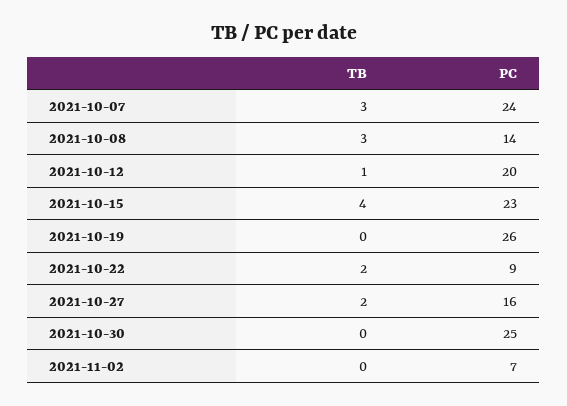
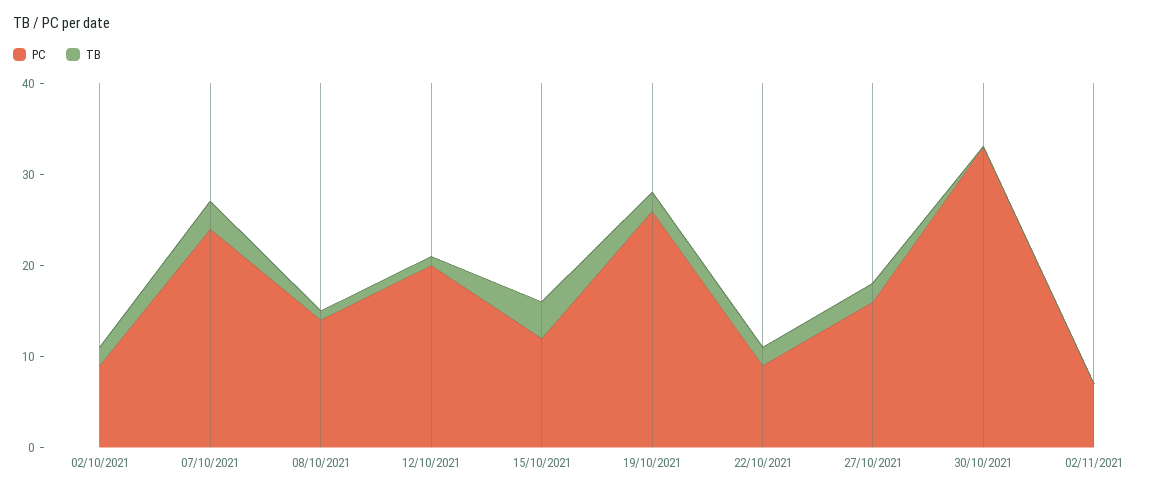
  {
    "TB": {
      "2021-10-07": 3,
-     "2021-10-08": 3,
+     "2021-10-08": 1,
      "2021-10-12": 1,
      "2021-10-15": 4,
-     "2021-10-19": 0,
+     "2021-10-19": 2,
      "2021-10-22": 2,
      "2021-10-27": 2,
      "2021-10-30": 0,
-     "2021-11-02": 0
+     "2021-11-02": 0,
+     "02/10/2021": 2
    },
    "PC": {
      "2021-10-07": 24,
      "2021-10-08": 14,
      "2021-10-12": 20,
-     "2021-10-15": 23,
+     "2021-10-15": 12,
      "2021-10-19": 26,
      "2021-10-22": 9,
      "2021-10-27": 16,
-     "2021-10-30": 25,
+     "2021-10-30": 33,
-     "2021-11-02": 7
+     "2021-11-02": 7,
+     "02/10/2021": 9
    }
  }

